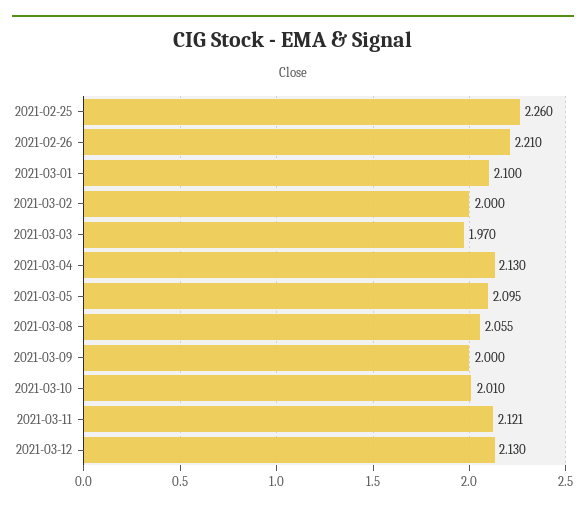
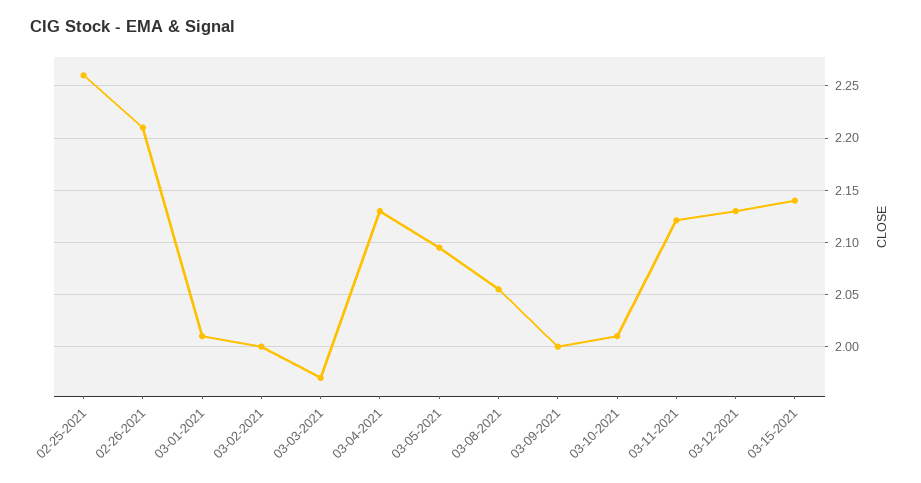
  {
    "2021-02-25": 2.26,
    "2021-02-26": 2.21,
-   "2021-03-01": 2.1,
+   "2021-03-01": 2.01,
    "2021-03-02": 2,
    "2021-03-03": 1.97,
    "2021-03-04": 2.13,
    "2021-03-05": 2.095,
    "2021-03-08": 2.055,
    "2021-03-09": 2,
    "2021-03-10": 2.01,
    "2021-03-11": 2.121,
-   "2021-03-12": 2.13
+   "2021-03-12": 2.13,
+   "03-15-2021": 2.14
  }

